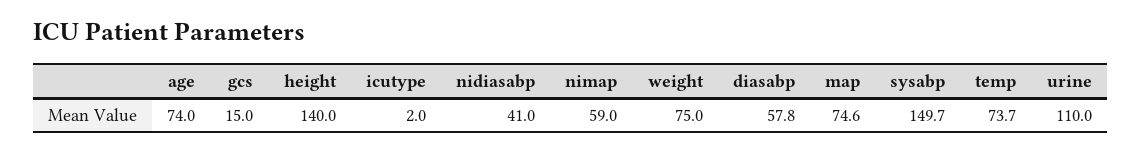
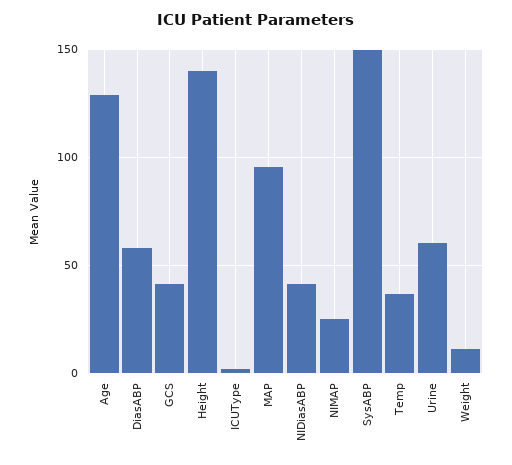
  {
-   "age": 74,
+   "age": 130,
-   "gcs": 15,
+   "gcs": 40,
    "height": 140,
    "icutype": 2,
    "nidiasabp": 41,
-   "nimap": 59,
+   "nimap": 25,
-   "weight": 75,
+   "weight": 10,
    "diasabp": 57.8,
-   "map": 74.6,
+   "map": 95,
    "sysabp": 149.7,
-   "temp": 73.7,
+   "temp": 35,
-   "urine": 110
+   "urine": 60
  }

